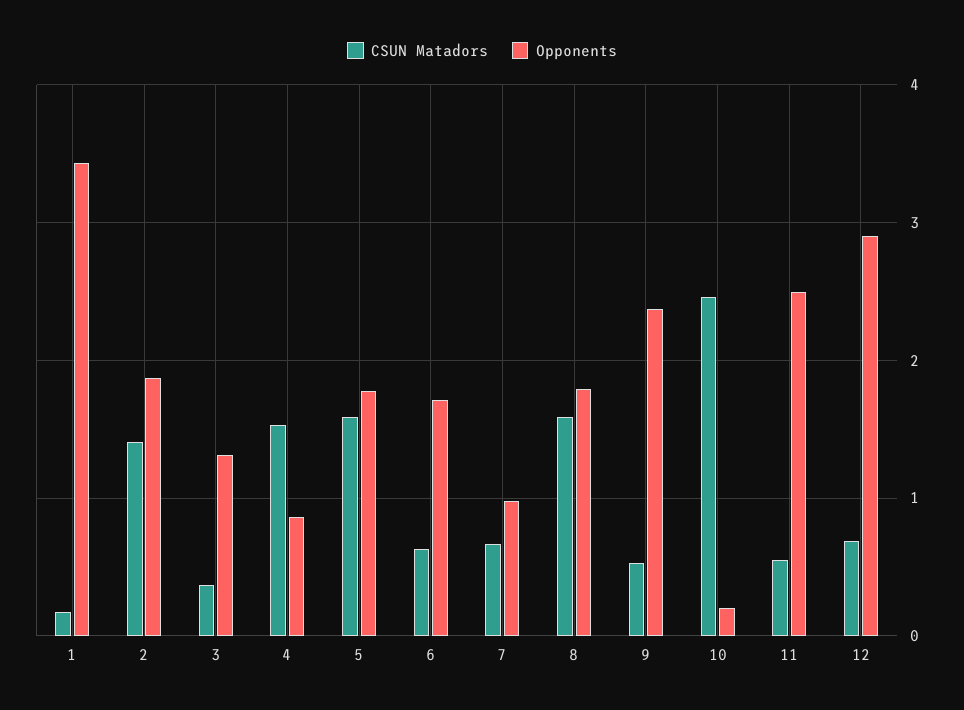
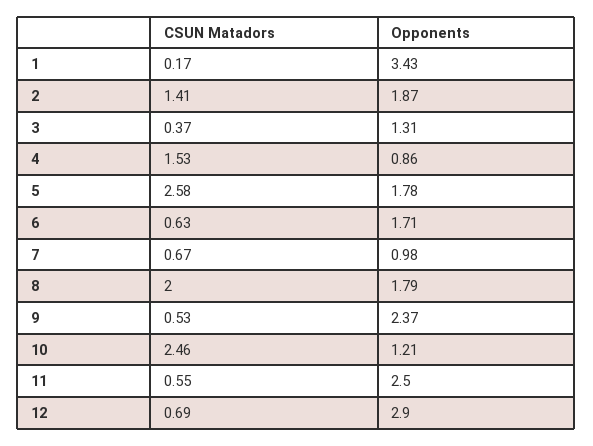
  {
    "CSUN Matadors": {
      "1": 0.17,
      "2": 1.41,
      "3": 0.37,
      "4": 1.53,
-     "5": 1.6,
+     "5": 2.58,
      "6": 0.63,
      "7": 0.67,
-     "8": 1.6,
+     "8": 2,
      "9": 0.53,
      "10": 2.46,
      "11": 0.55,
      "12": 0.69
    },
    "Opponents": {
      "1": 3.43,
      "2": 1.87,
      "3": 1.31,
      "4": 0.86,
      "5": 1.78,
      "6": 1.71,
      "7": 0.98,
      "8": 1.79,
      "9": 2.37,
-     "10": 0.2,
+     "10": 1.21,
      "11": 2.5,
      "12": 2.9
    }
  }

